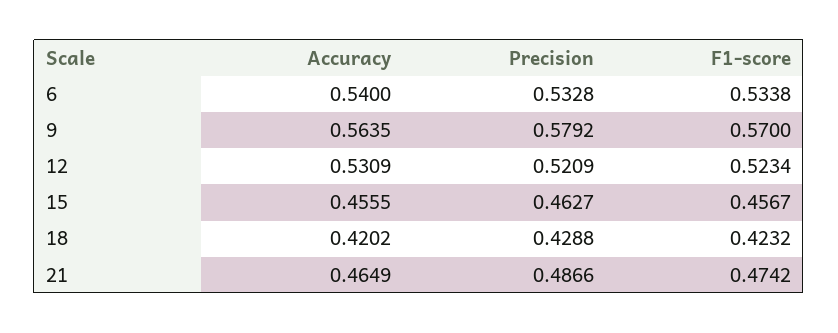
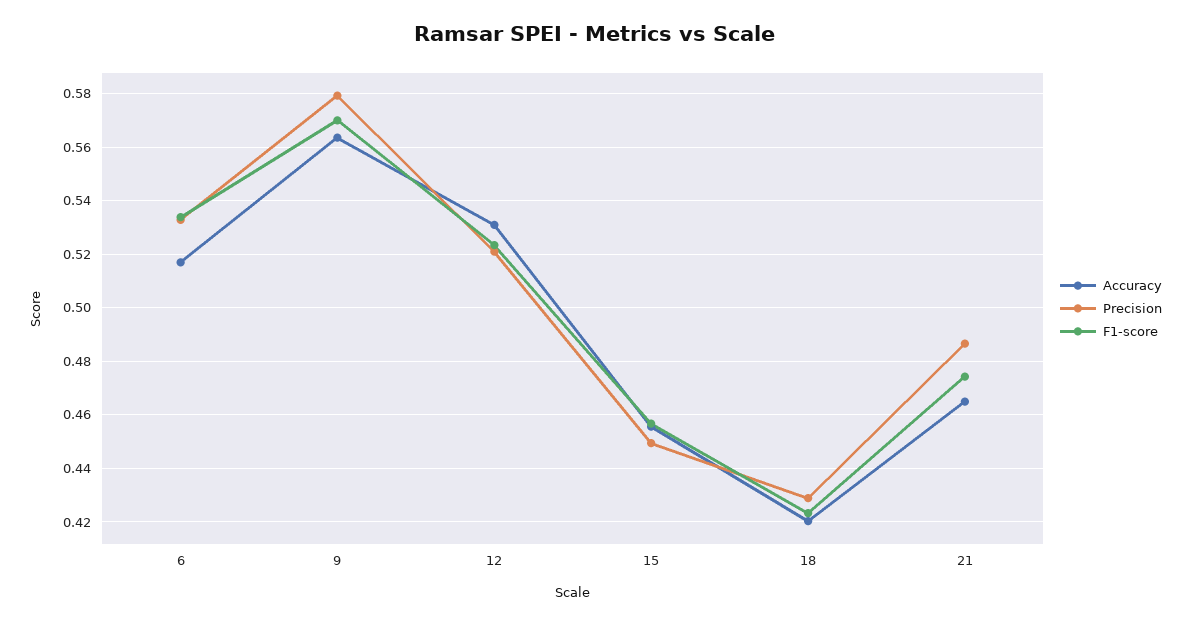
  {
    "Accuracy": {
-     "6": 0.54,
+     "6": 0.5175,
      "9": 0.5635,
      "12": 0.5309,
      "15": 0.4555,
      "18": 0.4202,
      "21": 0.4649
    },
    "Precision": {
      "6": 0.5328,
      "9": 0.5792,
      "12": 0.5209,
-     "15": 0.4627,
+     "15": 0.45,
      "18": 0.4288,
      "21": 0.4866
    },
    "F1-score": {
      "6": 0.5338,
      "9": 0.57,
      "12": 0.5234,
      "15": 0.4567,
      "18": 0.4232,
      "21": 0.4742
    }
  }

